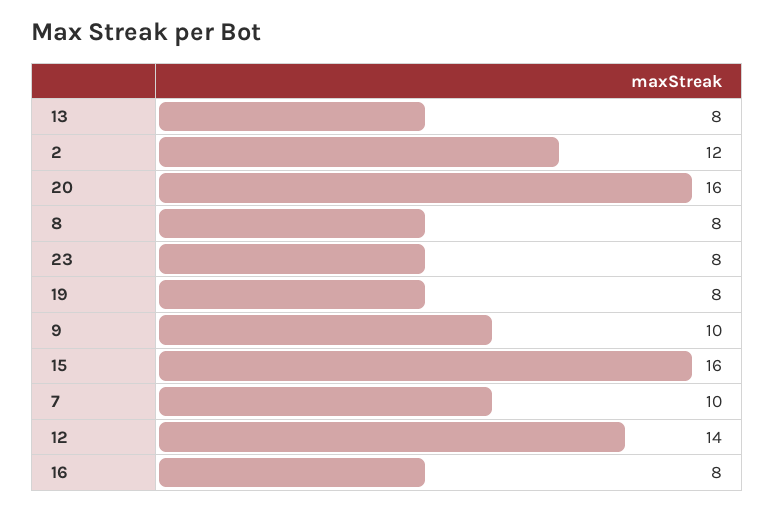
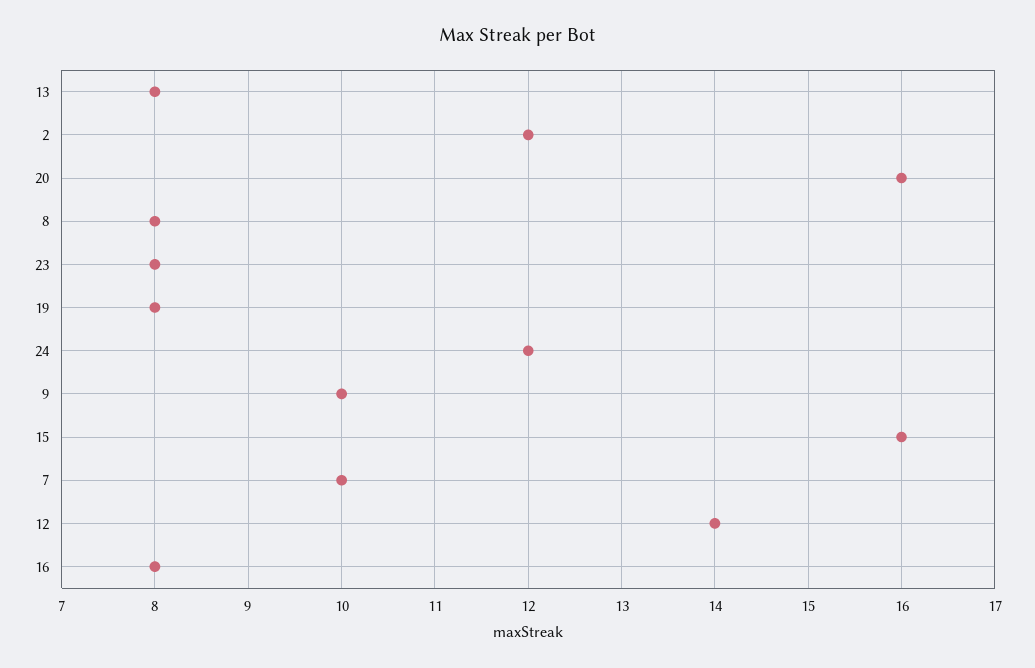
  {
    "13": 8,
    "2": 12,
    "20": 16,
    "8": 8,
    "23": 8,
    "19": 8,
    "9": 10,
    "15": 16,
    "7": 10,
    "12": 14,
-   "16": 8
+   "16": 8,
+   "24": 12
  }

